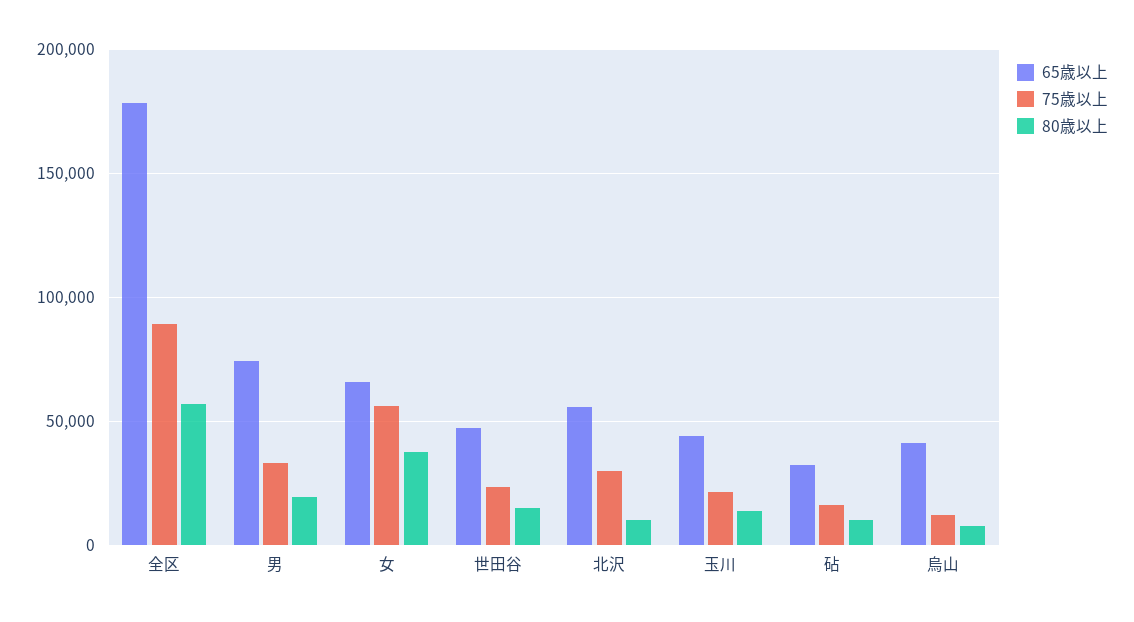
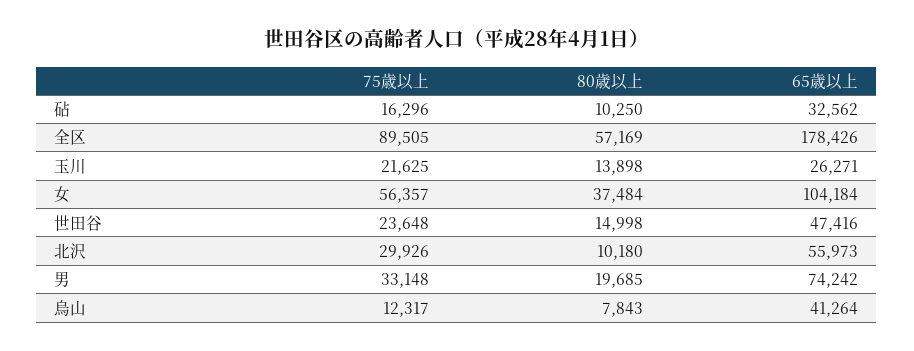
  {
    "65歳以上": {
      "全区": 178426,
      "男": 74242,
-     "女": 65000,
+     "女": 104184,
      "世田谷": 47416,
      "北沢": 55973,
-     "玉川": 45000,
+     "玉川": 26271,
      "砧": 32562,
      "烏山": 41264
    },
    "75歳以上": {
      "全区": 89505,
      "男": 33148,
      "女": 56357,
      "世田谷": 23648,
      "北沢": 29926,
      "玉川": 21625,
      "砧": 16296,
      "烏山": 12317
    },
    "80歳以上": {
      "全区": 57169,
      "男": 19685,
      "女": 37484,
      "世田谷": 14998,
      "北沢": 10180,
      "玉川": 13898,
      "砧": 10250,
      "烏山": 7843
    }
  }

